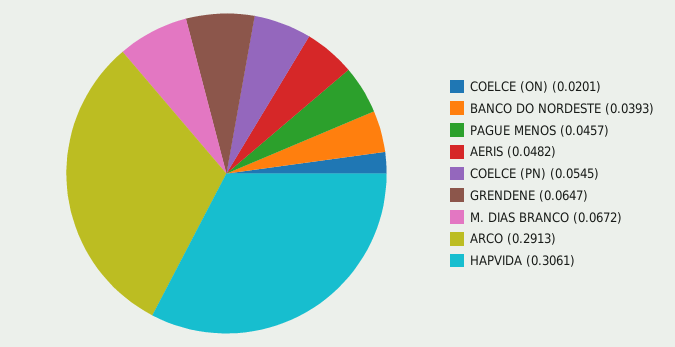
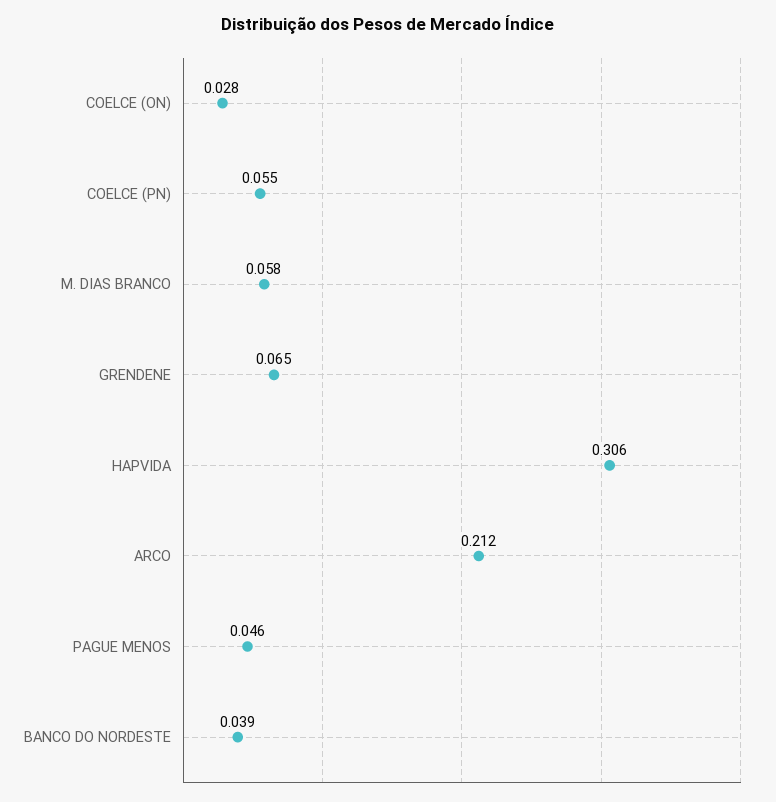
  {
-   "COELCE (ON)": 0.0201,
+   "COELCE (ON)": 0.028,
    "BANCO DO NORDESTE": 0.0393,
    "PAGUE MENOS": 0.0457,
-   "AERIS": 0.0482,
    "COELCE (PN)": 0.0545,
    "GRENDENE": 0.0647,
-   "M. DIAS BRANCO": 0.0672,
+   "M. DIAS BRANCO": 0.058,
-   "ARCO": 0.2913,
+   "ARCO": 0.212,
    "HAPVIDA": 0.3061
  }

